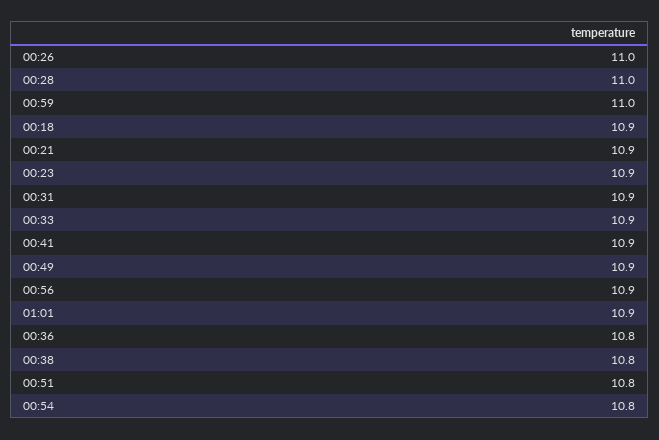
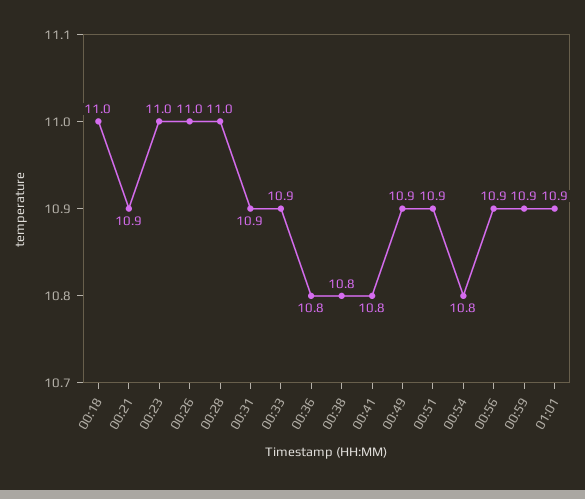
  {
    "00:26": 11,
    "00:28": 11,
-   "00:59": 11,
+   "00:59": 10.9,
-   "00:18": 10.9,
+   "00:18": 11,
    "00:21": 10.9,
-   "00:23": 10.9,
+   "00:23": 11,
    "00:31": 10.9,
    "00:33": 10.9,
-   "00:41": 10.9,
+   "00:41": 10.8,
    "00:49": 10.9,
    "00:56": 10.9,
    "01:01": 10.9,
    "00:36": 10.8,
    "00:38": 10.8,
-   "00:51": 10.8,
+   "00:51": 10.9,
    "00:54": 10.8
  }

